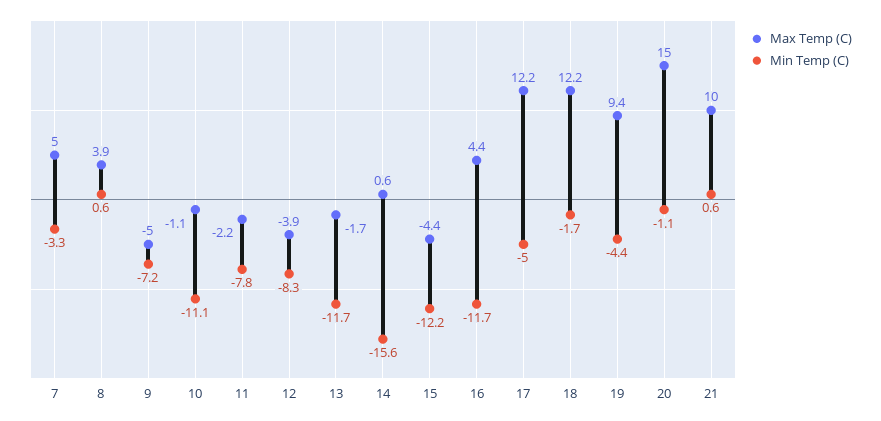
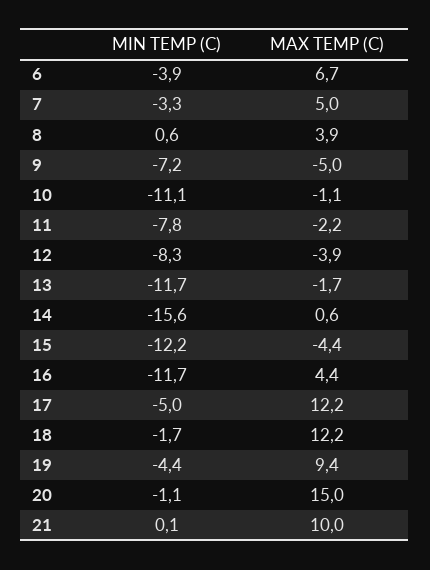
  {
    "Max Temp (C)": {
      "7": 5,
      "8": 3.9,
      "9": -5,
      "10": -1.1,
      "11": -2.2,
      "12": -3.9,
      "13": -1.7,
      "14": 0.6,
      "15": -4.4,
      "16": 4.4,
      "17": 12.2,
      "18": 12.2,
      "19": 9.4,
      "20": 15,
-     "21": 10
+     "21": 10,
+     "6": 6.7
    },
    "Min Temp (C)": {
      "7": -3.3,
      "8": 0.6,
      "9": -7.2,
      "10": -11.1,
      "11": -7.8,
      "12": -8.3,
      "13": -11.7,
      "14": -15.6,
      "15": -12.2,
      "16": -11.7,
      "17": -5,
      "18": -1.7,
      "19": -4.4,
      "20": -1.1,
-     "21": 0.6
+     "21": 0.1,
+     "6": -3.9
    }
  }

